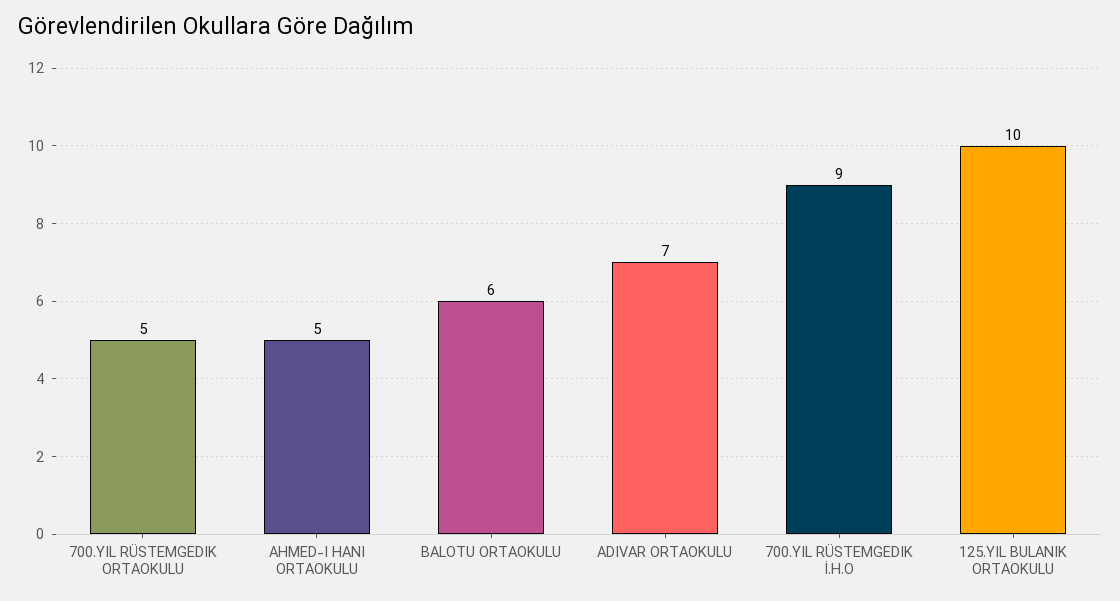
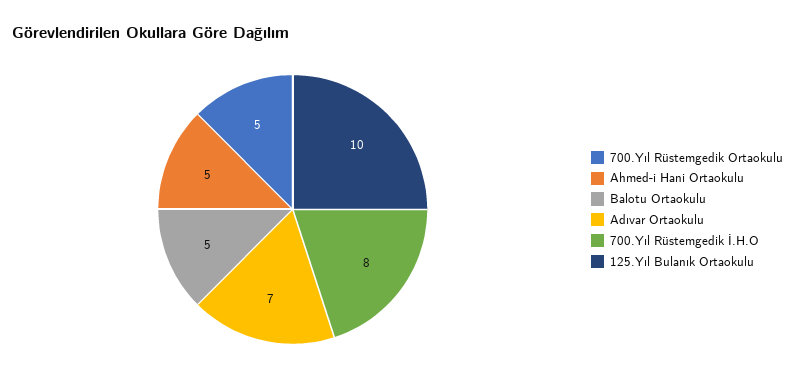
  {
    "700.YIL RÜSTEMGEDIK ORTAOKULU": 5,
    "AHMED-I HANI ORTAOKULU": 5,
-   "BALOTU ORTAOKULU": 6,
+   "BALOTU ORTAOKULU": 5,
    "ADIVAR ORTAOKULU": 7,
-   "700.YIL RÜSTEMGEDIK İ.H.O": 9,
+   "700.YIL RÜSTEMGEDIK İ.H.O": 8,
    "125.YIL BULANIK ORTAOKULU": 10
  }

